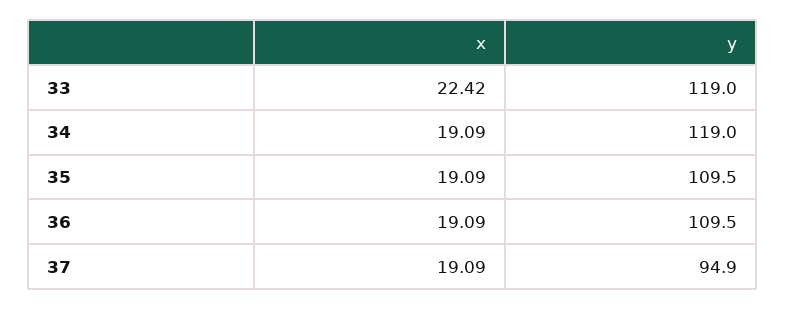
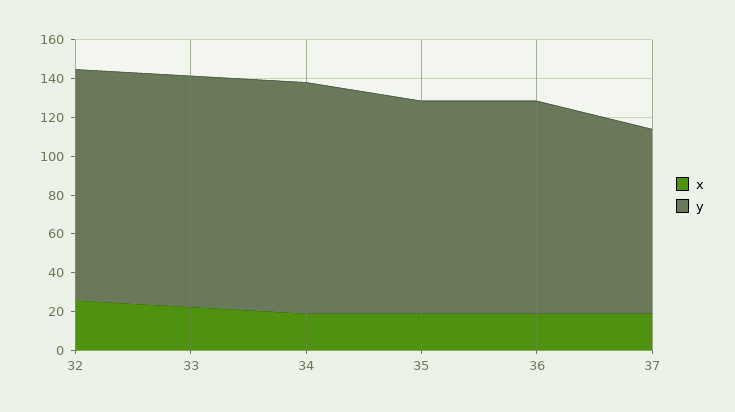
  {
    "x": {
      "33": 22.42,
      "34": 19.09,
      "35": 19.09,
      "36": 19.09,
-     "37": 19.09
+     "37": 19.09,
+     "32": 25
    },
    "y": {
      "33": 119,
      "34": 119,
      "35": 109.5,
      "36": 109.5,
-     "37": 94.9
+     "37": 94.9,
+     "32": 120
    }
  }

